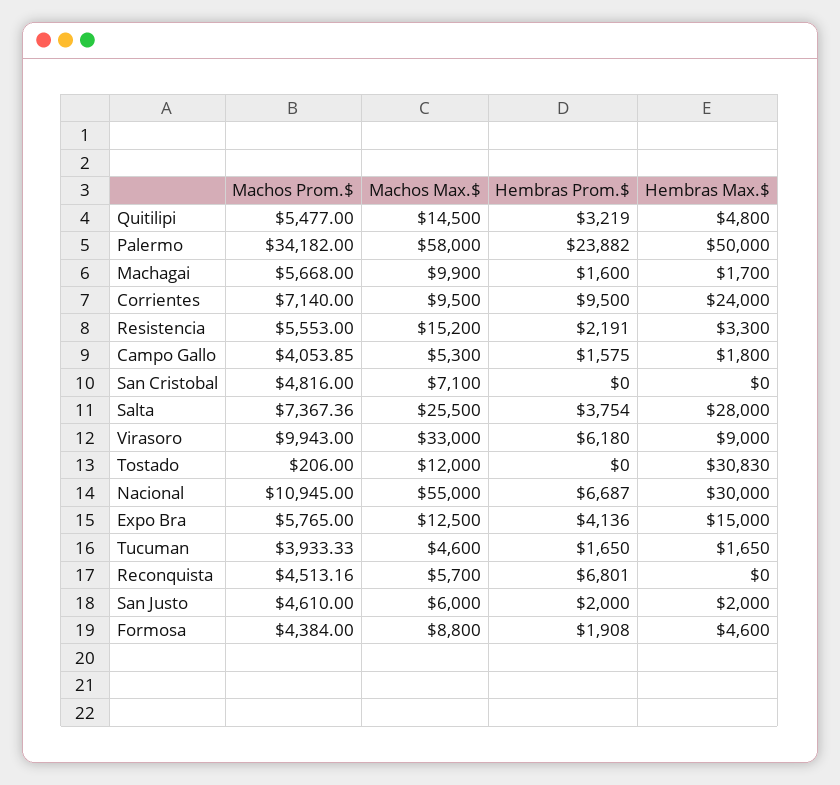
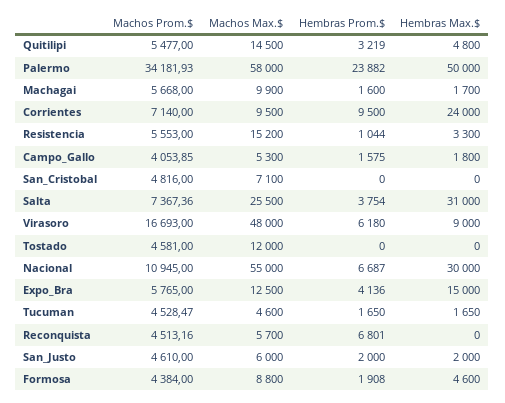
  {
    "Machos Prom.$": {
      "Quitilipi": 5477,
-     "Palermo": 34182,
+     "Palermo": 34181.93,
      "Machagai": 5668,
      "Corrientes": 7140,
      "Resistencia": 5553,
      "Campo Gallo": 4053.85,
      "San Cristobal": 4816,
      "Salta": 7367.36,
-     "Virasoro": 9943,
+     "Virasoro": 16693,
-     "Tostado": 206,
+     "Tostado": 4581,
      "Nacional": 10945,
      "Expo Bra": 5765,
-     "Tucuman": 3933.33,
+     "Tucuman": 4528.47,
      "Reconquista": 4513.16,
      "San Justo": 4610,
      "Formosa": 4384
    },
    "Machos Max.$": {
      "Quitilipi": 14500,
      "Palermo": 58000,
      "Machagai": 9900,
      "Corrientes": 9500,
      "Resistencia": 15200,
      "Campo Gallo": 5300,
      "San Cristobal": 7100,
      "Salta": 25500,
-     "Virasoro": 33000,
+     "Virasoro": 48000,
      "Tostado": 12000,
      "Nacional": 55000,
      "Expo Bra": 12500,
      "Tucuman": 4600,
      "Reconquista": 5700,
      "San Justo": 6000,
      "Formosa": 8800
    },
    "Hembras Prom.$": {
      "Quitilipi": 3219,
      "Palermo": 23882,
      "Machagai": 1600,
      "Corrientes": 9500,
-     "Resistencia": 2191,
+     "Resistencia": 1044,
      "Campo Gallo": 1575,
      "San Cristobal": 0,
      "Salta": 3754,
      "Virasoro": 6180,
      "Tostado": 0,
      "Nacional": 6687,
      "Expo Bra": 4136,
      "Tucuman": 1650,
      "Reconquista": 6801,
      "San Justo": 2000,
      "Formosa": 1908
    },
    "Hembras Max.$": {
      "Quitilipi": 4800,
      "Palermo": 50000,
      "Machagai": 1700,
      "Corrientes": 24000,
      "Resistencia": 3300,
      "Campo Gallo": 1800,
      "San Cristobal": 0,
-     "Salta": 28000,
+     "Salta": 31000,
      "Virasoro": 9000,
-     "Tostado": 30830,
+     "Tostado": 0,
      "Nacional": 30000,
      "Expo Bra": 15000,
      "Tucuman": 1650,
      "Reconquista": 0,
      "San Justo": 2000,
      "Formosa": 4600
    }
  }

